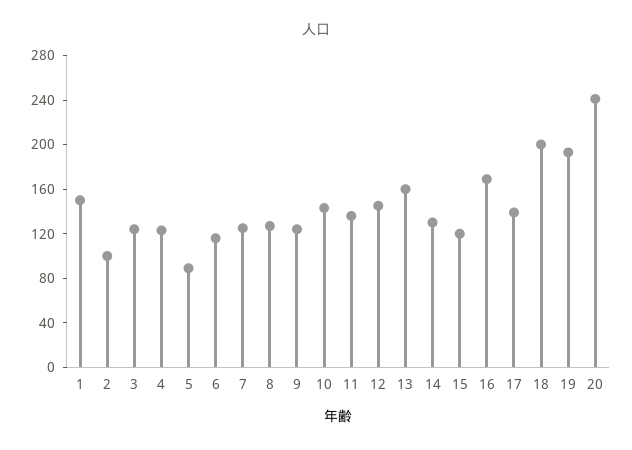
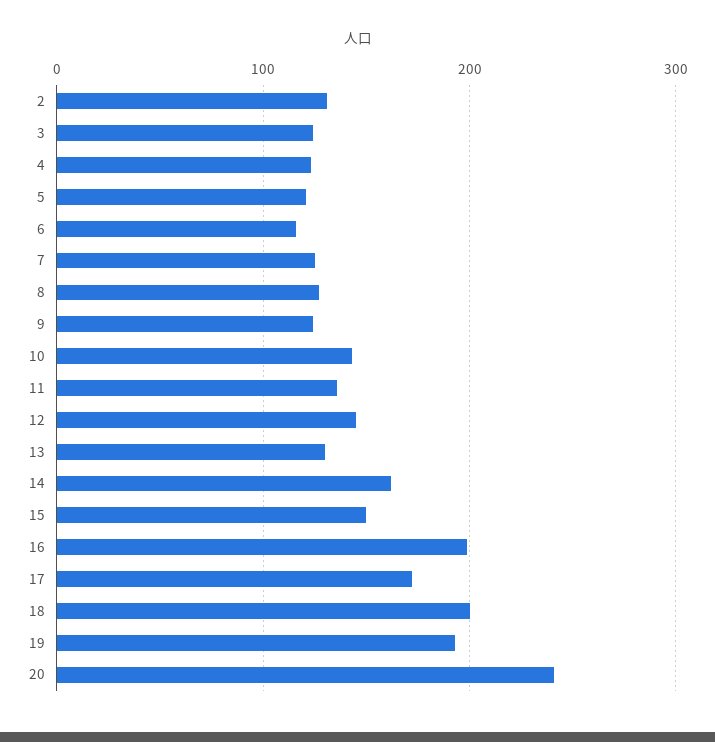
  {
-   "1": 150,
-   "2": 100,
+   "2": 130,
    "3": 120,
    "4": 120,
-   "5": 90,
+   "5": 120,
    "6": 120,
    "7": 130,
    "8": 130,
    "9": 120,
    "10": 140,
    "11": 140,
    "12": 150,
-   "13": 160,
+   "13": 130,
-   "14": 130,
+   "14": 160,
-   "15": 120,
+   "15": 150,
-   "16": 170,
+   "16": 200,
-   "17": 140,
+   "17": 170,
    "18": 200,
    "19": 190,
    "20": 240
  }

